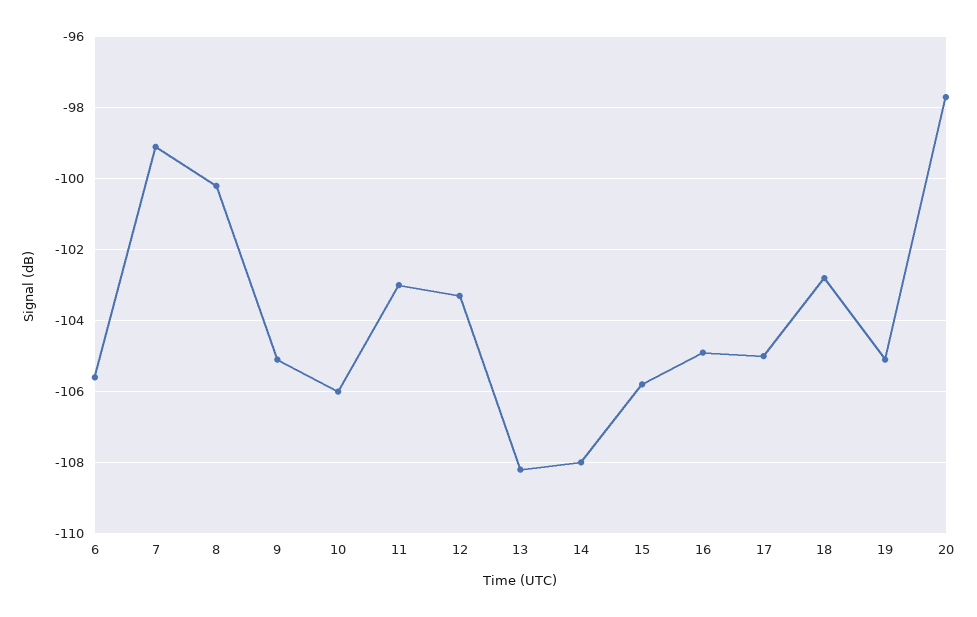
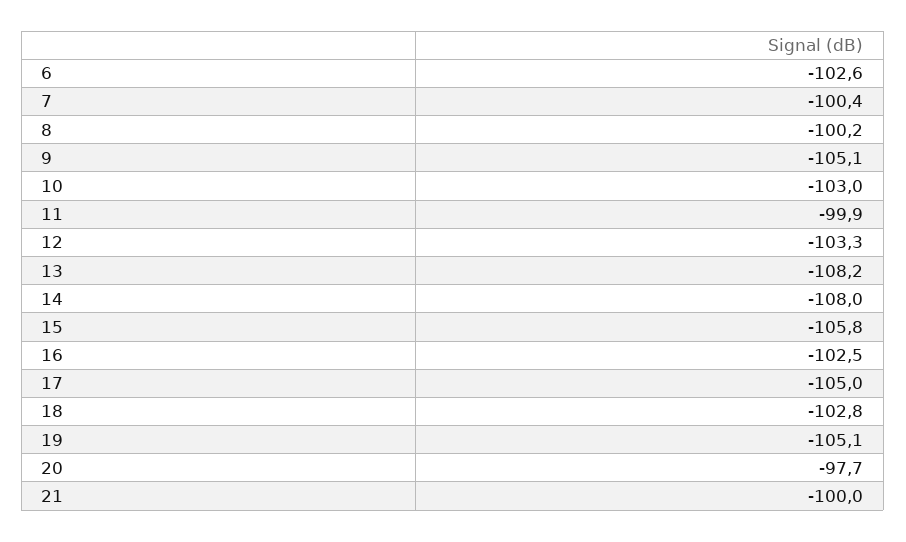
  {
-   "6": -105.5,
+   "6": -102.6,
-   "7": -99,
+   "7": -100.4,
    "8": -100.2,
    "9": -105.1,
-   "10": -106,
+   "10": -103,
-   "11": -103,
+   "11": -99.9,
    "12": -103.3,
    "13": -108.2,
    "14": -108,
    "15": -105.8,
-   "16": -105,
+   "16": -102.5,
    "17": -105,
    "18": -102.8,
    "19": -105.1,
-   "20": -97.7
+   "20": -97.7,
+   "21": -100
  }

